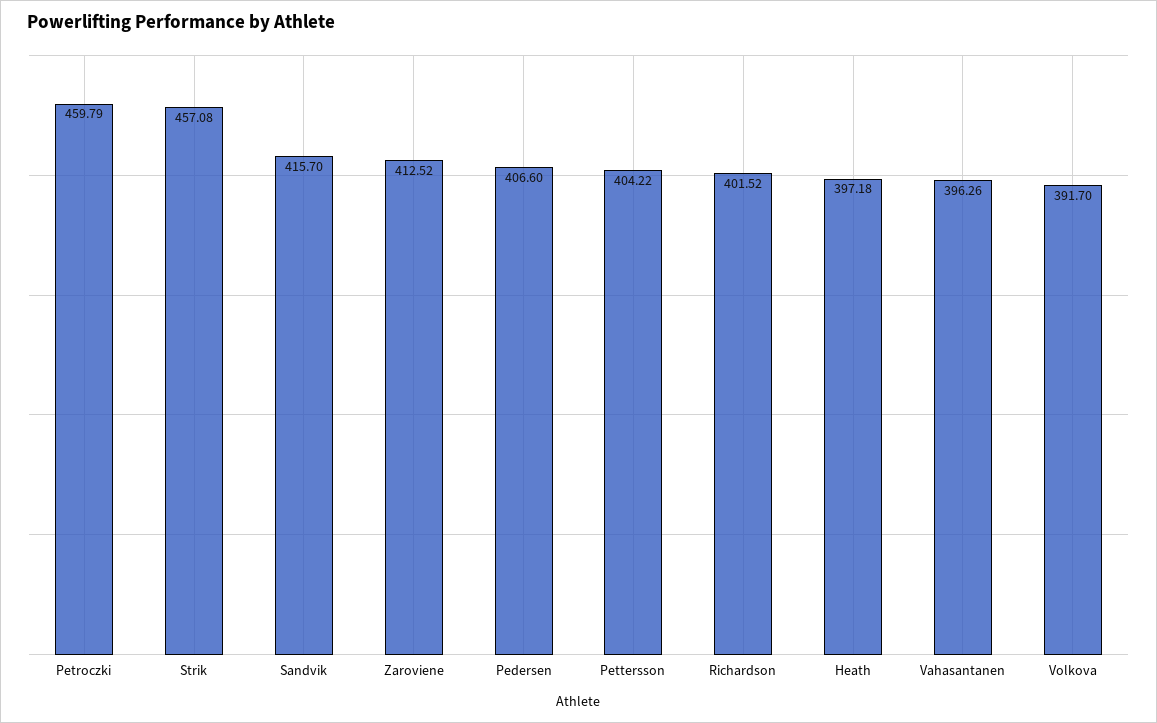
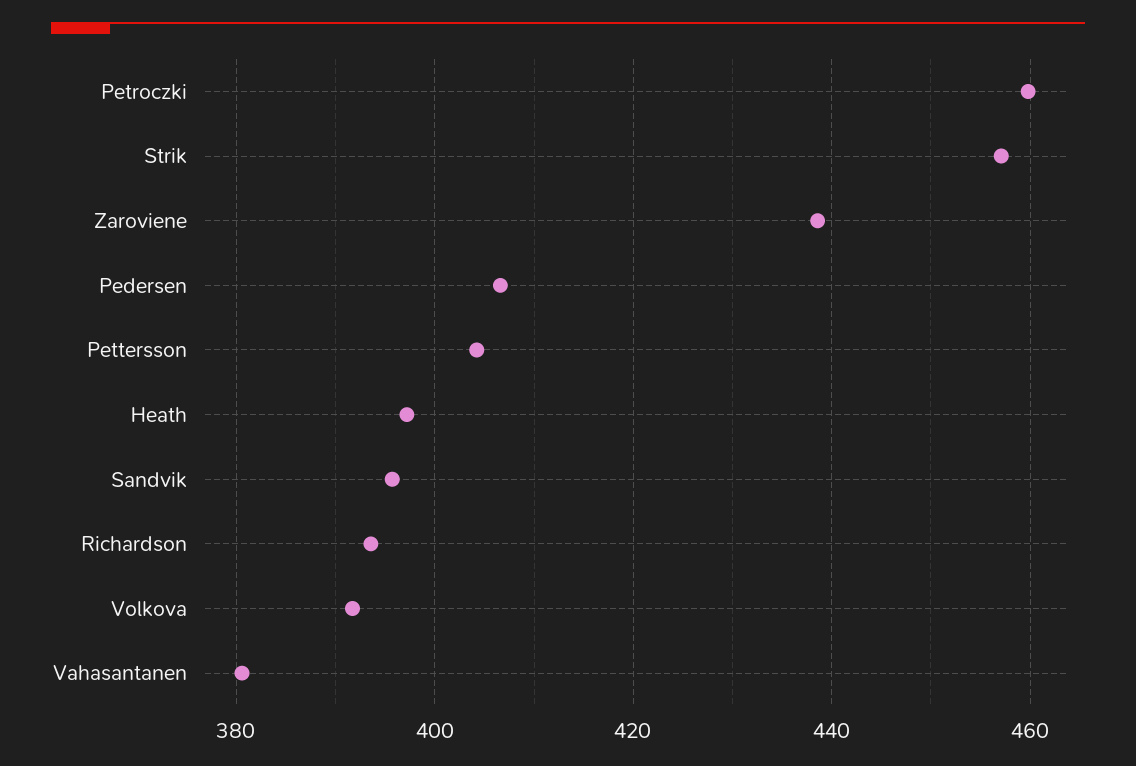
  {
    "Petroczki": 459.79,
    "Strik": 457.08,
-   "Sandvik": 415.7,
+   "Sandvik": 396,
-   "Zaroviene": 412.52,
+   "Zaroviene": 438,
    "Pedersen": 406.6,
    "Pettersson": 404.22,
-   "Richardson": 401.52,
+   "Richardson": 394,
    "Heath": 397.18,
-   "Vahasantanen": 396.26,
+   "Vahasantanen": 380,
    "Volkova": 391.7
  }

